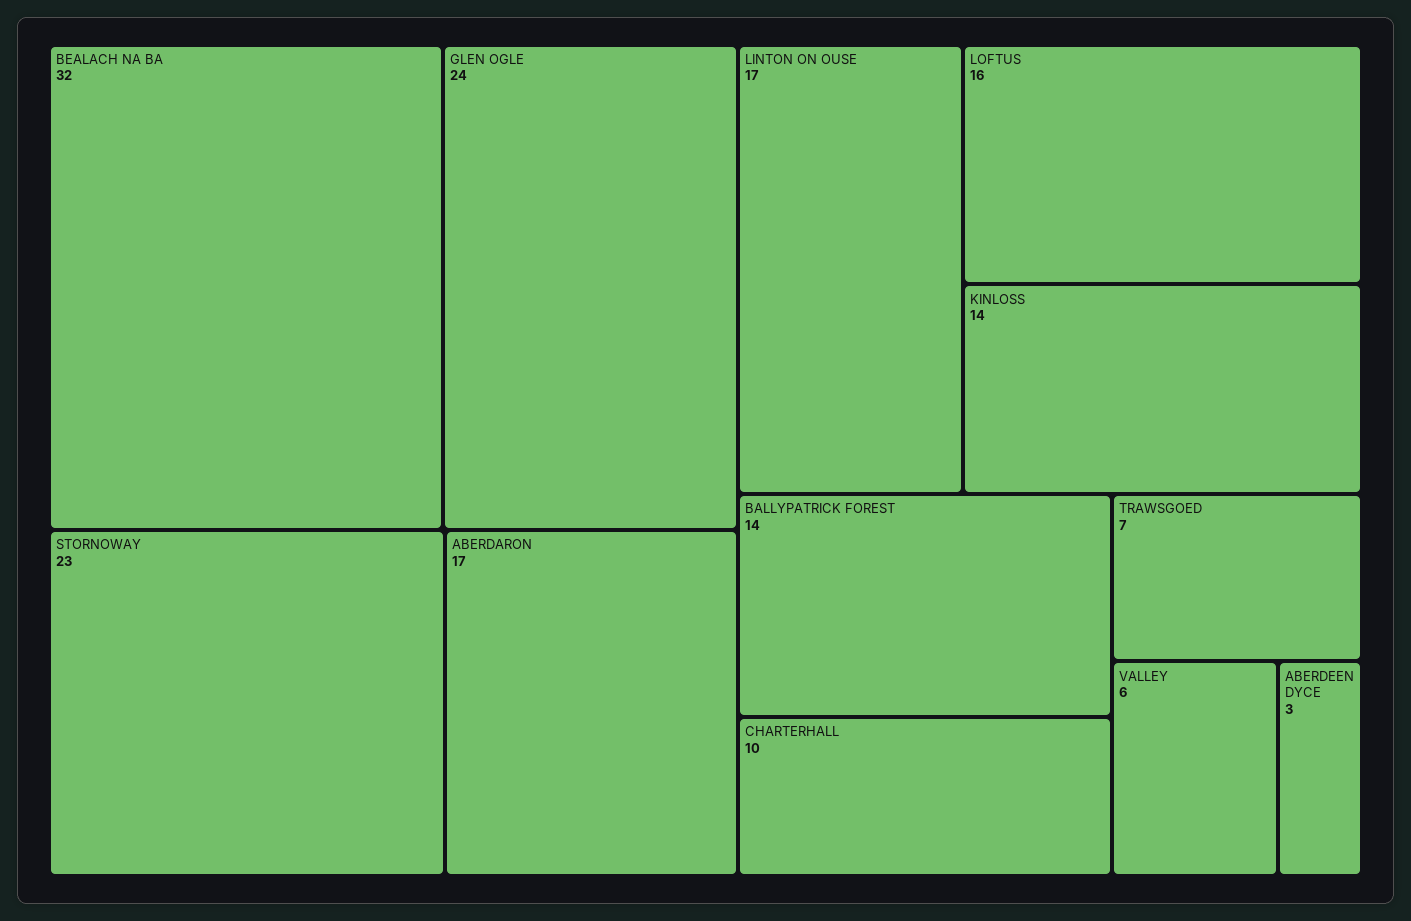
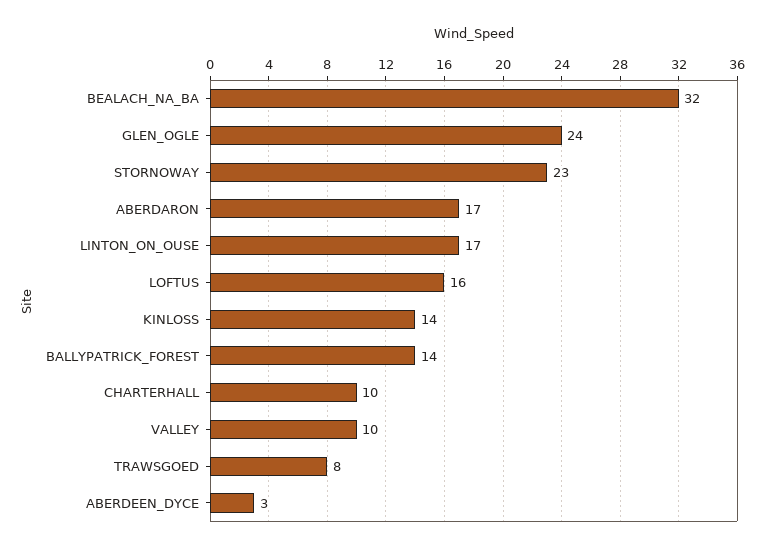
  {
    "BEALACH NA BA": 32,
    "GLEN OGLE": 24,
    "STORNOWAY": 23,
    "ABERDARON": 17,
    "LINTON ON OUSE": 17,
    "LOFTUS": 16,
    "KINLOSS": 14,
    "BALLYPATRICK FOREST": 14,
    "CHARTERHALL": 10,
-   "TRAWSGOED": 7,
+   "TRAWSGOED": 8,
-   "VALLEY": 6,
+   "VALLEY": 10,
    "ABERDEEN DYCE": 3
  }

